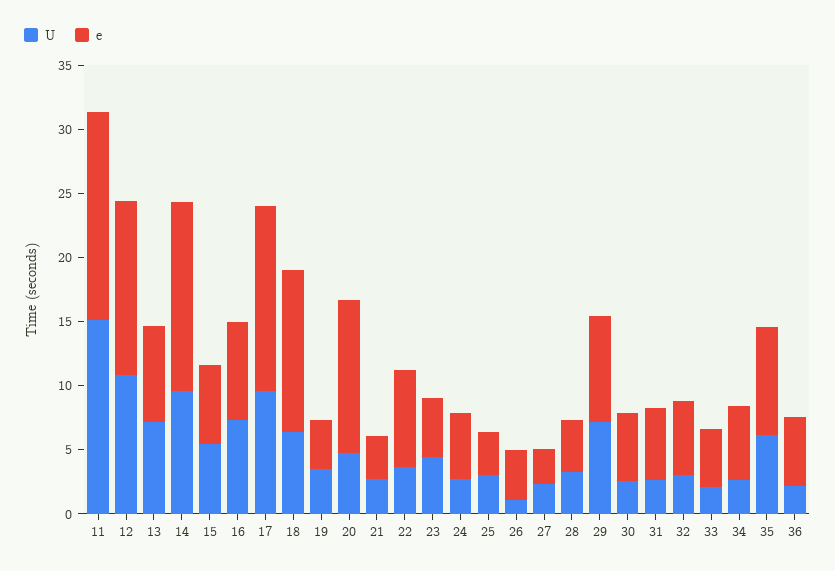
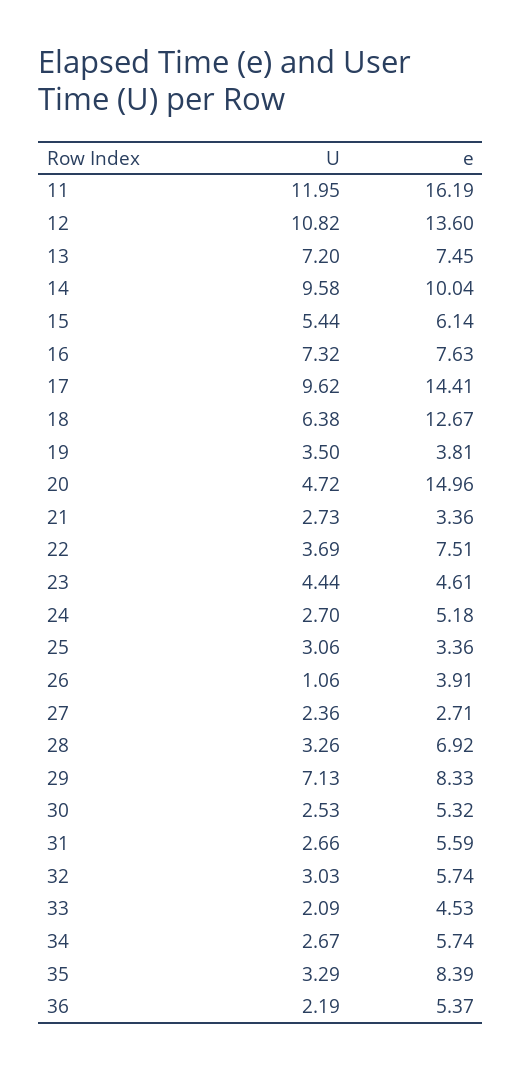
  {
    "U": {
-     "11": 15,
+     "11": 11.95,
      "12": 10.82,
      "13": 7.2,
      "14": 9.58,
      "15": 5.44,
      "16": 7.32,
      "17": 9.62,
      "18": 6.38,
      "19": 3.5,
      "20": 4.72,
      "21": 2.73,
      "22": 3.69,
      "23": 4.44,
      "24": 2.7,
      "25": 3.06,
      "26": 1.06,
      "27": 2.36,
      "28": 3.26,
      "29": 7.13,
      "30": 2.53,
      "31": 2.66,
      "32": 3.03,
      "33": 2.09,
      "34": 2.67,
-     "35": 6,
+     "35": 3.29,
      "36": 2.19
    },
    "e": {
      "11": 16.19,
      "12": 13.6,
      "13": 7.45,
-     "14": 15,
+     "14": 10.04,
      "15": 6.14,
      "16": 7.63,
      "17": 14.41,
      "18": 12.67,
      "19": 3.81,
-     "20": 12,
+     "20": 14.96,
      "21": 3.36,
      "22": 7.51,
      "23": 4.61,
      "24": 5.18,
      "25": 3.36,
      "26": 3.91,
      "27": 2.71,
-     "28": 4,
+     "28": 6.92,
      "29": 8.33,
      "30": 5.32,
      "31": 5.59,
      "32": 5.74,
      "33": 4.53,
      "34": 5.74,
      "35": 8.39,
      "36": 5.37
    }
  }

